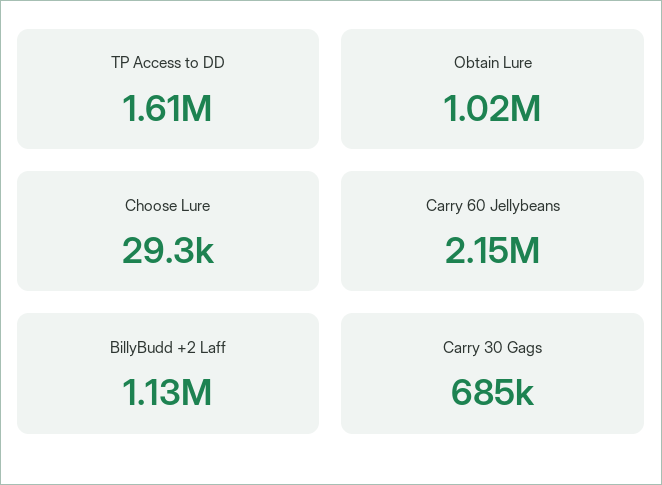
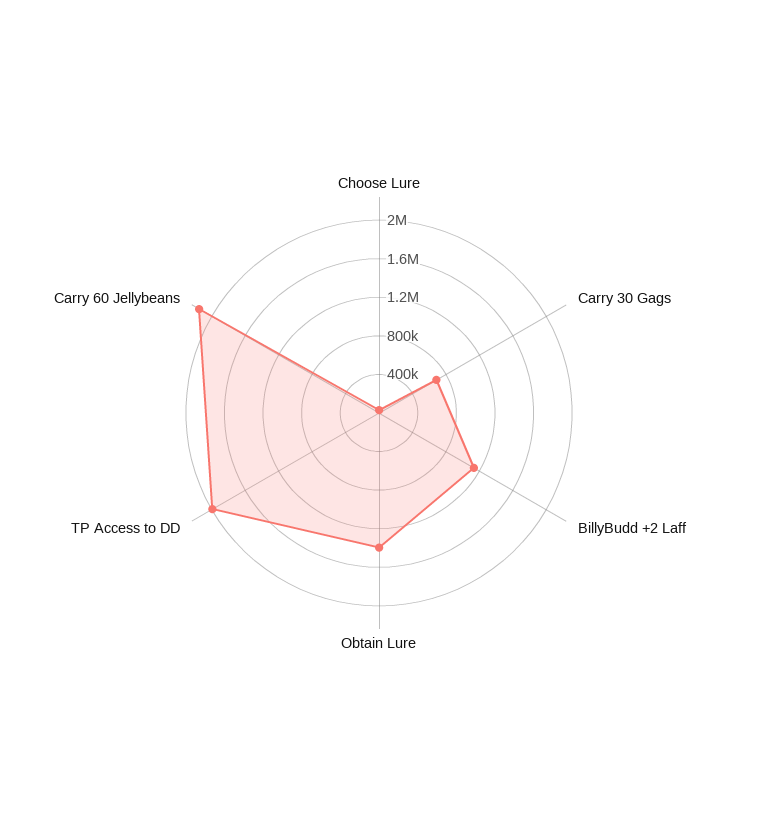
  {
-   "TP Access to DD": 1610000,
+   "TP Access to DD": 2000000,
-   "Obtain Lure": 1020000,
+   "Obtain Lure": 1400000,
    "Choose Lure": 29300,
    "Carry 60 Jellybeans": 2150000,
    "BillyBudd +2 Laff": 1130000,
    "Carry 30 Gags": 685000
  }

